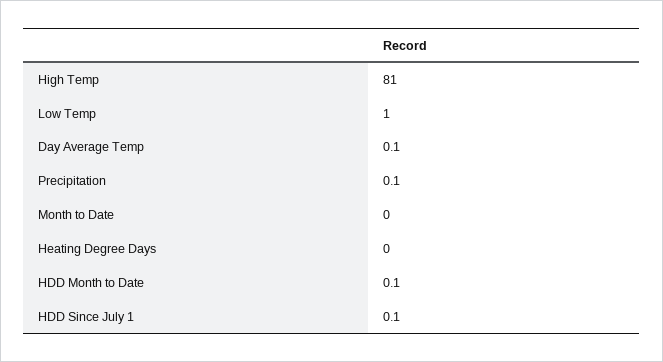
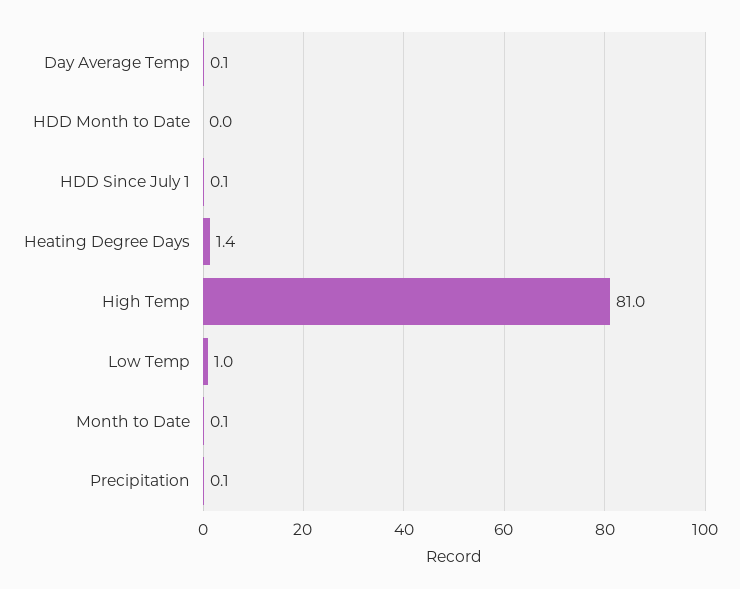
  {
    "High Temp": 81,
    "Low Temp": 1,
    "Day Average Temp": 0.1,
    "Precipitation": 0.1,
-   "Month to Date": 0,
+   "Month to Date": 0.1,
-   "Heating Degree Days": 0,
+   "Heating Degree Days": 1.4,
-   "HDD Month to Date": 0.1,
+   "HDD Month to Date": 0,
    "HDD Since July 1": 0.1
  }

